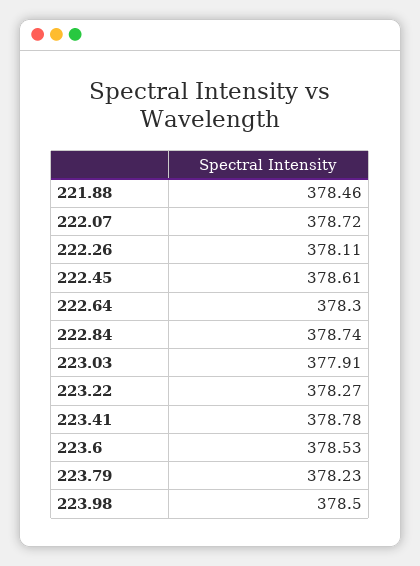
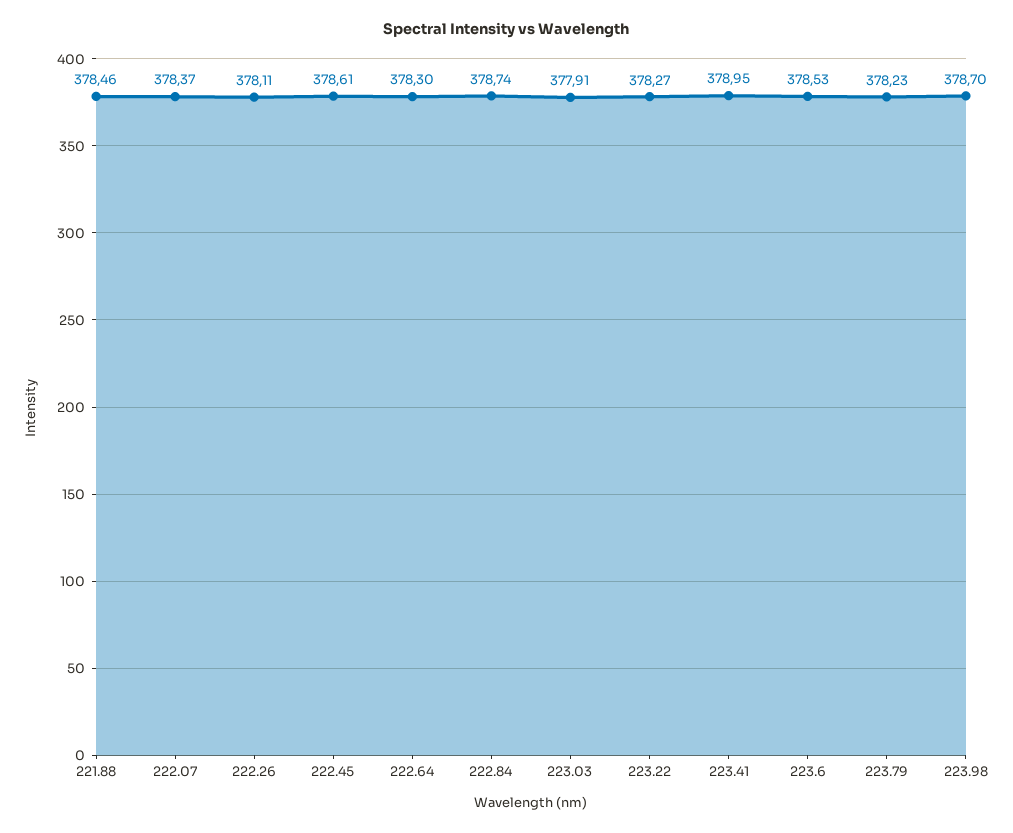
  {
    "221.88": 378.46,
-   "222.07": 378.72,
+   "222.07": 378.37,
    "222.26": 378.11,
    "222.45": 378.61,
    "222.64": 378.3,
    "222.84": 378.74,
    "223.03": 377.91,
    "223.22": 378.27,
-   "223.41": 378.78,
+   "223.41": 378.95,
    "223.6": 378.53,
    "223.79": 378.23,
-   "223.98": 378.5
+   "223.98": 378.7
  }

